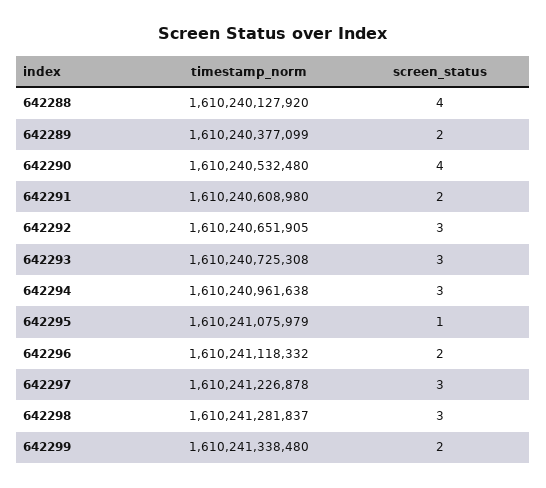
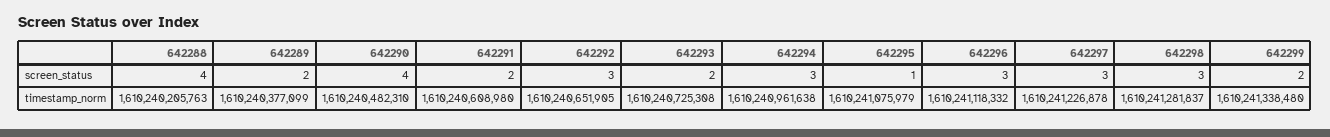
  {
    "timestamp_norm": {
-     "642288": 1610240127920,
+     "642288": 1610240205763,
      "642289": 1610240377099,
-     "642290": 1610240532480,
+     "642290": 1610240482310,
      "642291": 1610240608980,
      "642292": 1610240651905,
      "642293": 1610240725308,
      "642294": 1610240961638,
      "642295": 1610241075979,
      "642296": 1610241118332,
      "642297": 1610241226878,
      "642298": 1610241281837,
      "642299": 1610241338480
    },
    "screen_status": {
      "642288": 4,
      "642289": 2,
      "642290": 4,
      "642291": 2,
      "642292": 3,
-     "642293": 3,
+     "642293": 2,
      "642294": 3,
      "642295": 1,
-     "642296": 2,
+     "642296": 3,
      "642297": 3,
      "642298": 3,
      "642299": 2
    }
  }

